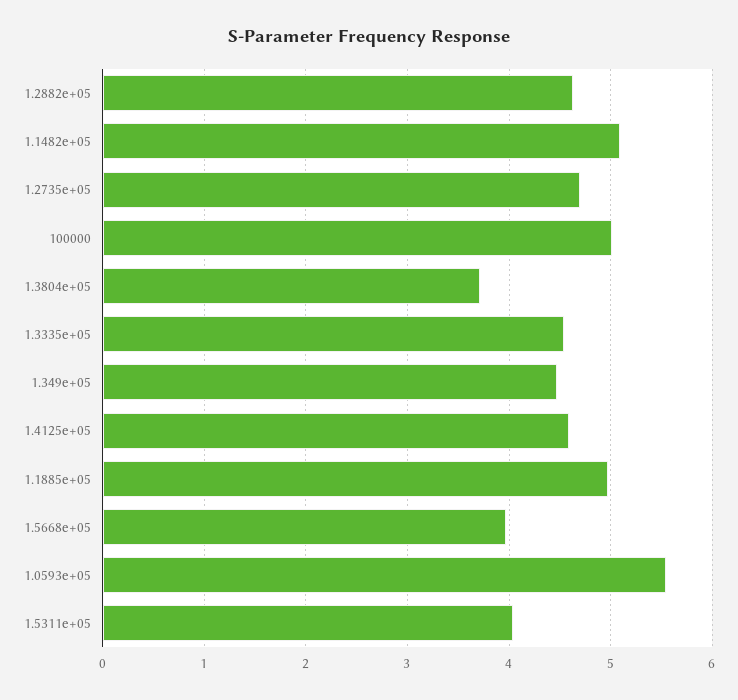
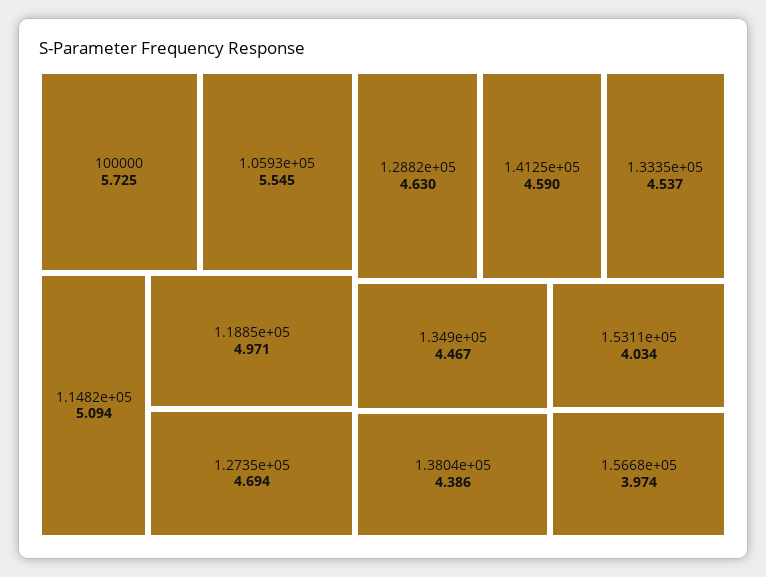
  {
    "1.2882e+05": 4.63,
    "1.1482e+05": 5.094,
    "1.2735e+05": 4.694,
-   "100000": 5,
+   "100000": 5.725,
-   "1.3804e+05": 3.7,
+   "1.3804e+05": 4.386,
    "1.3335e+05": 4.537,
    "1.349e+05": 4.467,
    "1.4125e+05": 4.59,
    "1.1885e+05": 4.971,
    "1.5668e+05": 3.974,
    "1.0593e+05": 5.545,
    "1.5311e+05": 4.034
  }

